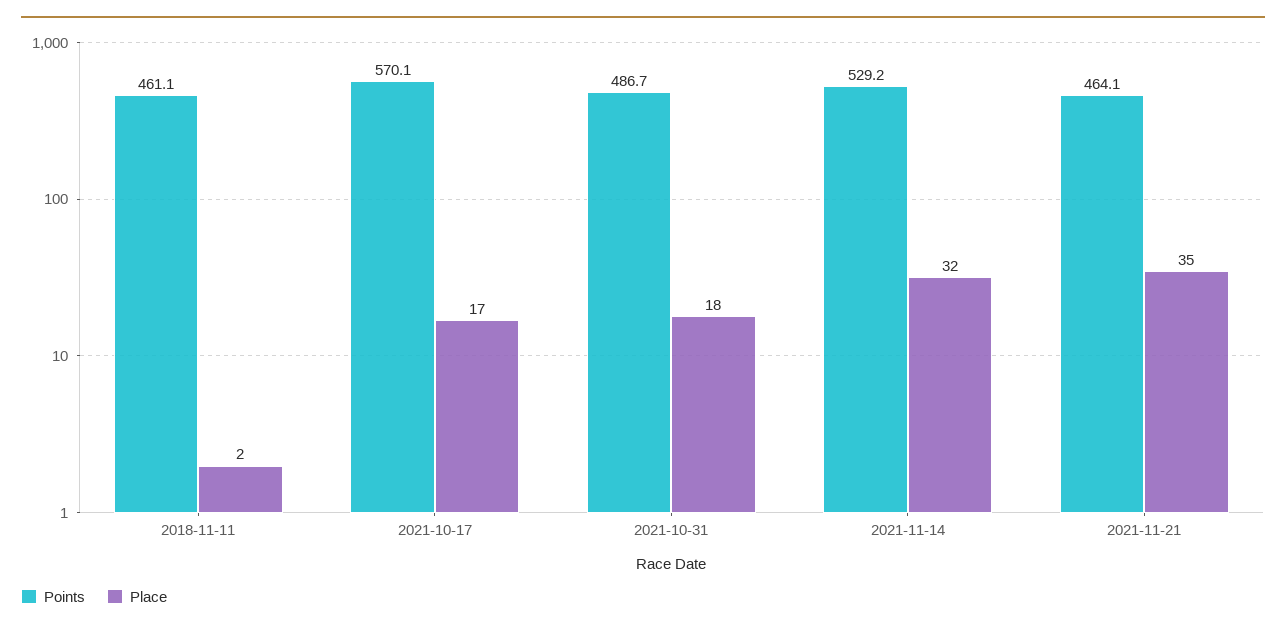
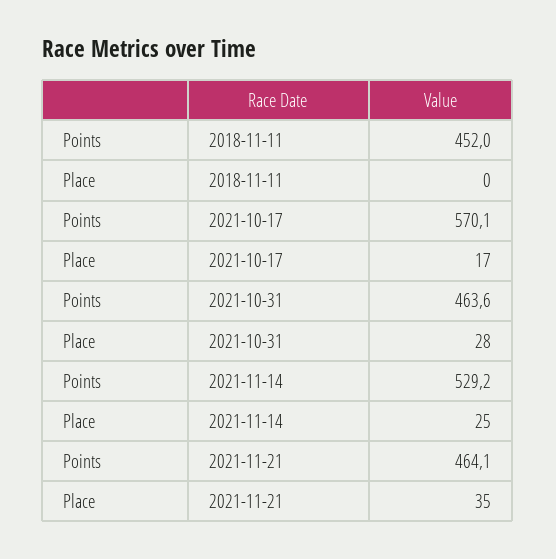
  {
    "Points": {
-     "2018-11-11": 461.1,
+     "2018-11-11": 452,
      "2021-10-17": 570.1,
-     "2021-10-31": 486.7,
+     "2021-10-31": 463.6,
      "2021-11-14": 529.2,
      "2021-11-21": 464.1
    },
    "Place": {
-     "2018-11-11": 2,
+     "2018-11-11": 0,
      "2021-10-17": 17,
-     "2021-10-31": 18,
+     "2021-10-31": 28,
-     "2021-11-14": 32,
+     "2021-11-14": 25,
      "2021-11-21": 35
    }
  }

